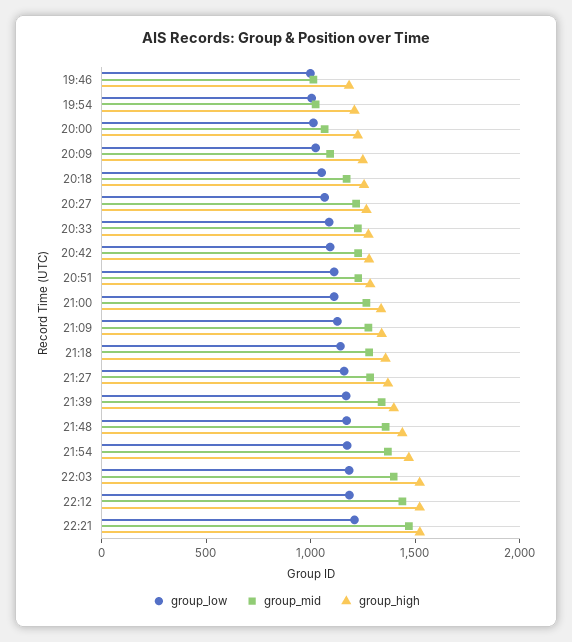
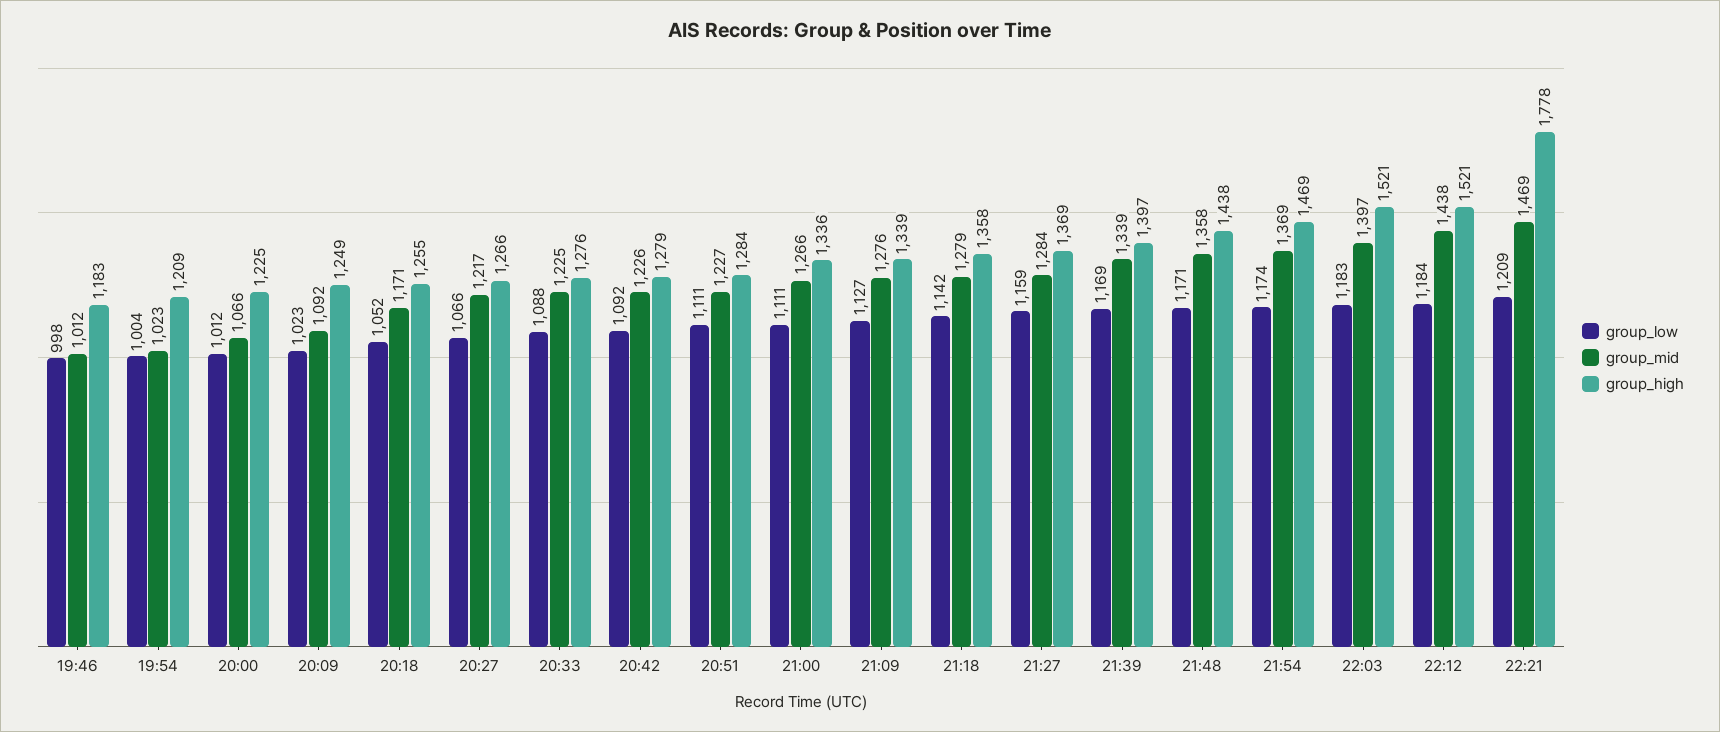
  {
    "group_low": {
      "19:46": 998,
      "19:54": 1004,
      "20:00": 1012,
      "20:09": 1023,
      "20:18": 1052,
      "20:27": 1066,
      "20:33": 1088,
      "20:42": 1092,
      "20:51": 1111,
      "21:00": 1111,
      "21:09": 1127,
      "21:18": 1142,
      "21:27": 1159,
      "21:39": 1169,
      "21:48": 1171,
      "21:54": 1174,
      "22:03": 1183,
      "22:12": 1184,
      "22:21": 1209
    },
    "group_mid": {
      "19:46": 1012,
      "19:54": 1023,
      "20:00": 1066,
      "20:09": 1092,
      "20:18": 1171,
      "20:27": 1217,
      "20:33": 1225,
      "20:42": 1226,
      "20:51": 1227,
      "21:00": 1266,
      "21:09": 1276,
      "21:18": 1279,
      "21:27": 1284,
      "21:39": 1339,
      "21:48": 1358,
      "21:54": 1369,
      "22:03": 1397,
      "22:12": 1438,
      "22:21": 1469
    },
    "group_high": {
      "19:46": 1183,
      "19:54": 1209,
      "20:00": 1225,
      "20:09": 1249,
      "20:18": 1255,
      "20:27": 1266,
      "20:33": 1276,
      "20:42": 1279,
      "20:51": 1284,
      "21:00": 1336,
      "21:09": 1339,
      "21:18": 1358,
      "21:27": 1369,
      "21:39": 1397,
      "21:48": 1438,
      "21:54": 1469,
      "22:03": 1521,
      "22:12": 1521,
-     "22:21": 1500
+     "22:21": 1778
    }
  }

